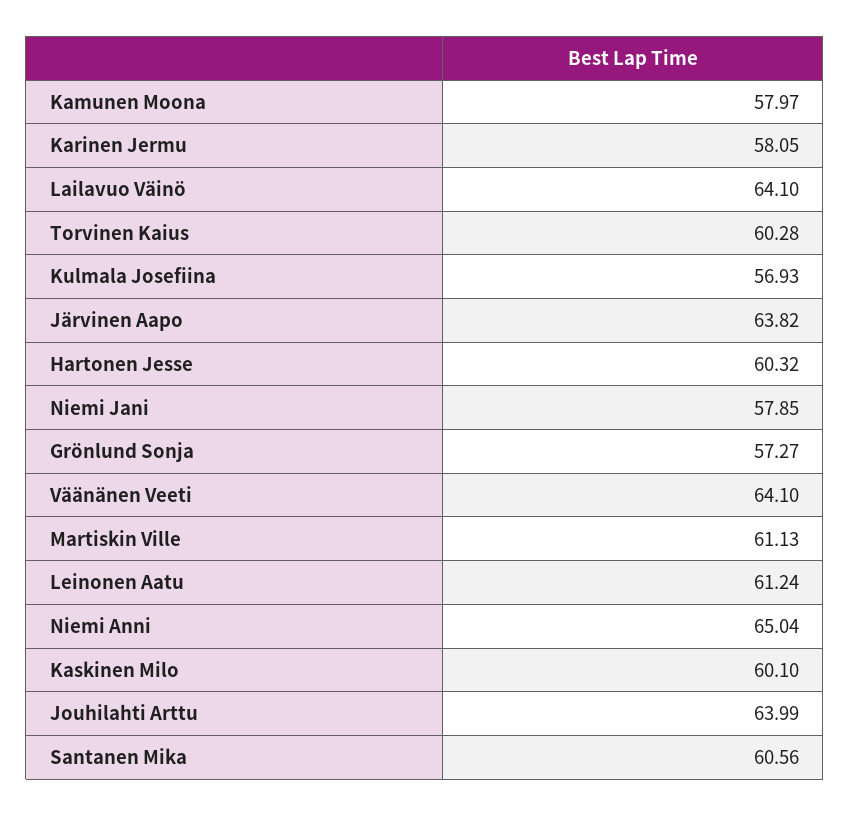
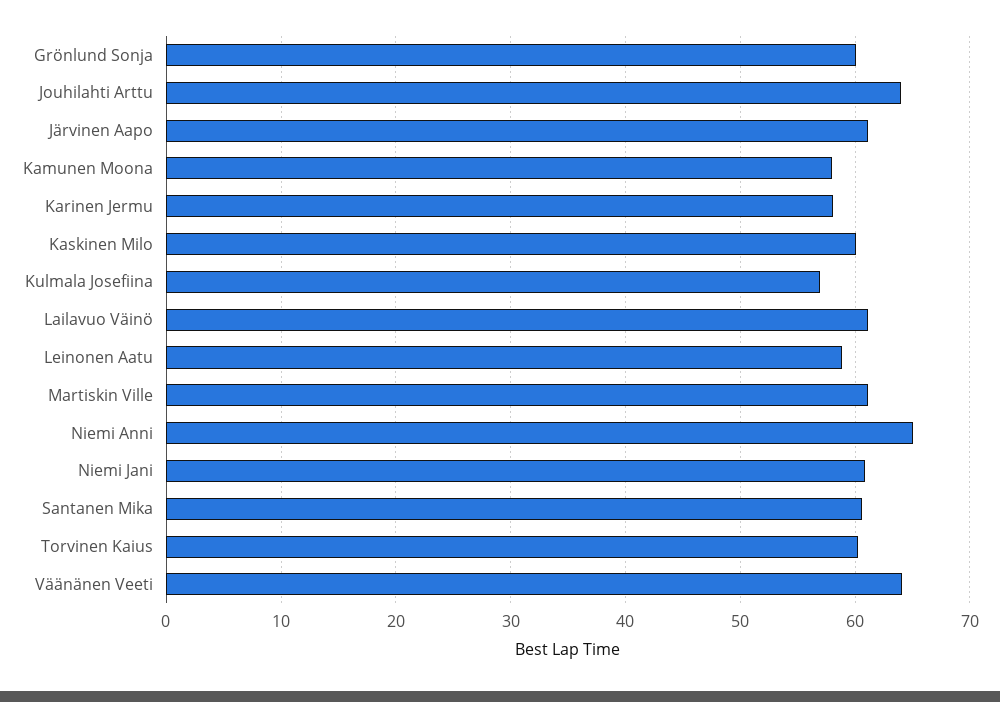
  {
    "Kamunen Moona": 57.97,
    "Karinen Jermu": 58.05,
-   "Lailavuo Väinö": 64.1,
+   "Lailavuo Väinö": 61,
    "Torvinen Kaius": 60.28,
    "Kulmala Josefiina": 56.93,
-   "Järvinen Aapo": 63.82,
+   "Järvinen Aapo": 61,
-   "Hartonen Jesse": 60.32,
-   "Niemi Jani": 57.85,
+   "Niemi Jani": 61,
-   "Grönlund Sonja": 57.27,
+   "Grönlund Sonja": 60,
    "Väänänen Veeti": 64.1,
    "Martiskin Ville": 61.13,
-   "Leinonen Aatu": 61.24,
+   "Leinonen Aatu": 59,
    "Niemi Anni": 65.04,
    "Kaskinen Milo": 60.1,
    "Jouhilahti Arttu": 63.99,
    "Santanen Mika": 60.56
  }

